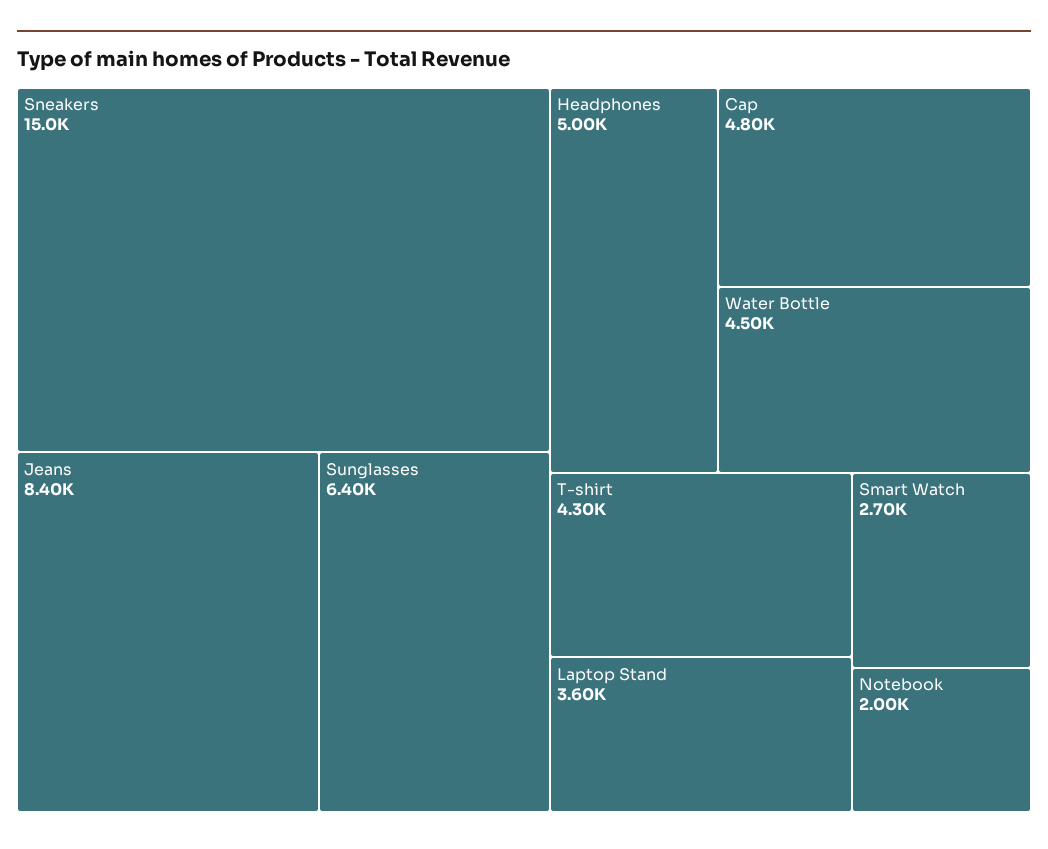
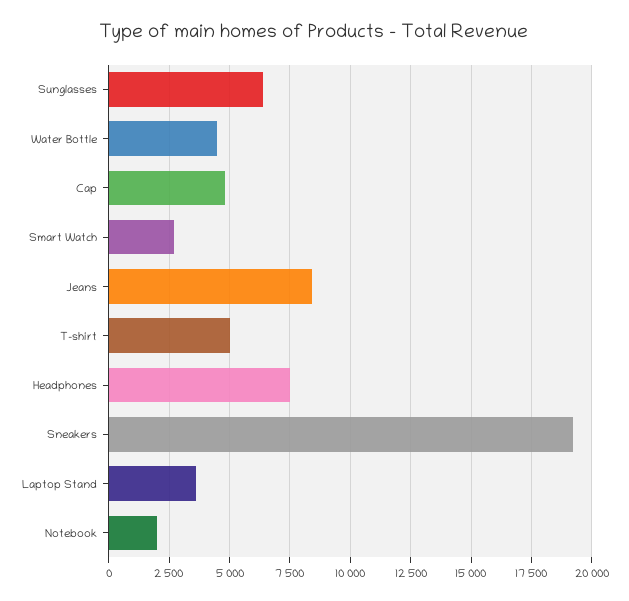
  {
-   "Sneakers": 15000,
+   "Sneakers": 19250,
    "Jeans": 8400,
    "Sunglasses": 6400,
-   "Headphones": 5000,
+   "Headphones": 7500,
    "Cap": 4800,
    "Water Bottle": 4500,
-   "T-shirt": 4300,
+   "T-shirt": 5000,
    "Laptop Stand": 3600,
    "Smart Watch": 2700,
    "Notebook": 2000
  }

